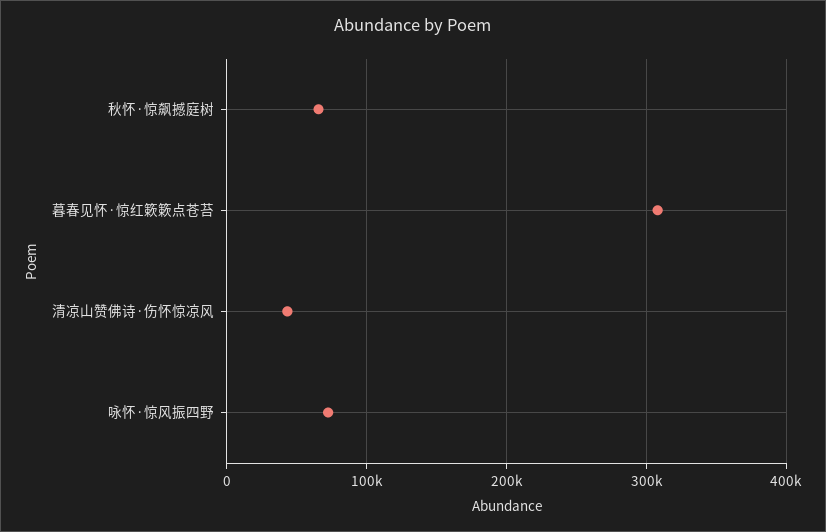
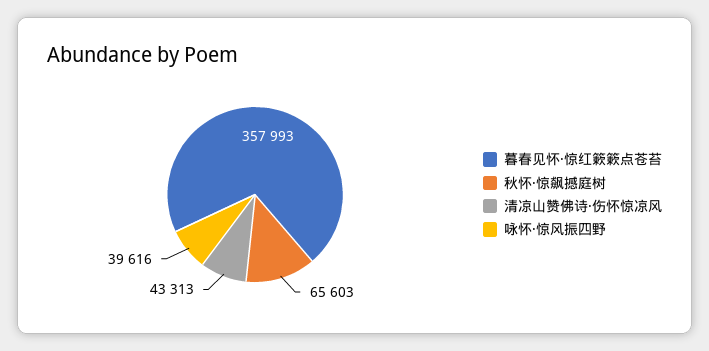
  {
    "秋怀·惊飙撼庭树": 65603,
-   "暮春见怀·惊红簌簌点苍苔": 310000,
+   "暮春见怀·惊红簌簌点苍苔": 357993,
    "清凉山赞佛诗·伤怀惊凉风": 43313,
-   "咏怀·惊风振四野": 70000
+   "咏怀·惊风振四野": 39616
  }

